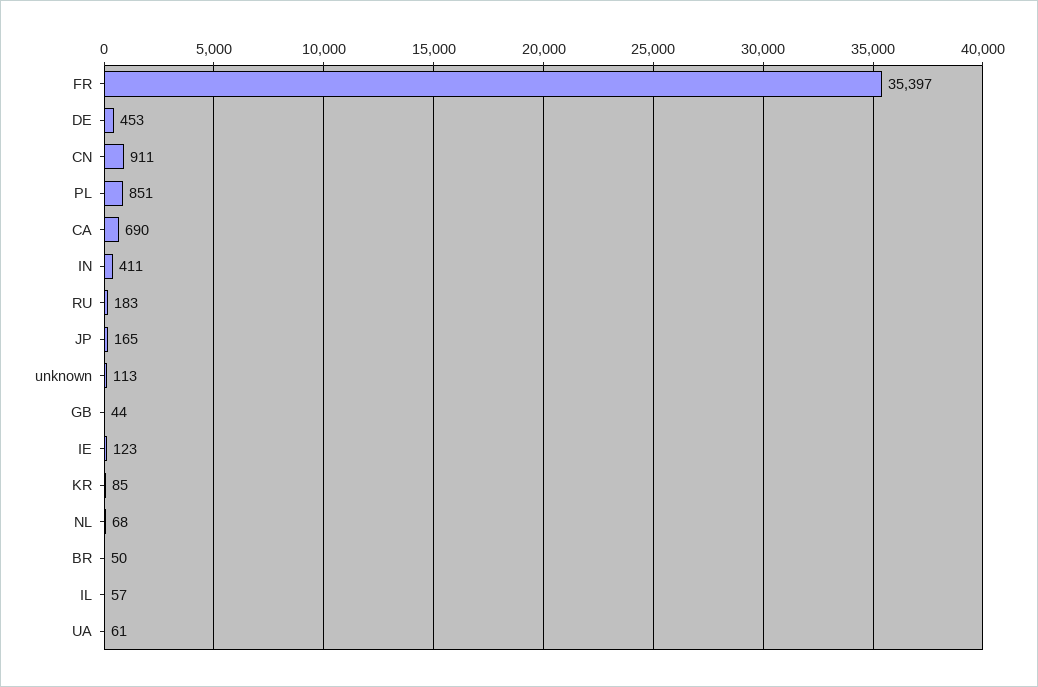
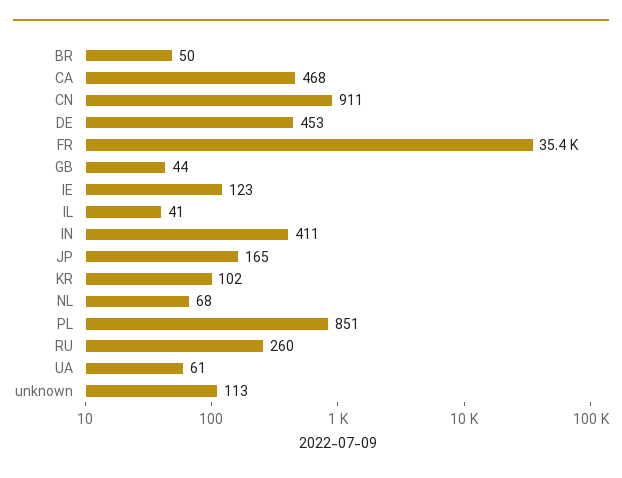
  {
    "FR": 35397,
    "DE": 453,
    "CN": 911,
    "PL": 851,
-   "CA": 690,
+   "CA": 468,
    "IN": 411,
-   "RU": 183,
+   "RU": 260,
    "JP": 165,
    "unknown": 113,
    "GB": 44,
    "IE": 123,
-   "KR": 85,
+   "KR": 102,
    "NL": 68,
    "BR": 50,
-   "IL": 57,
+   "IL": 41,
    "UA": 61
  }

